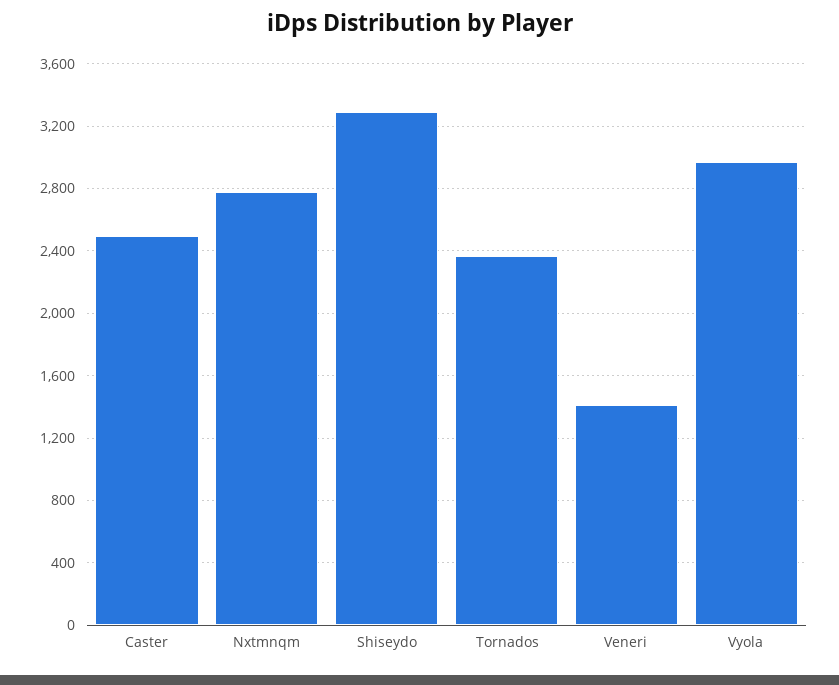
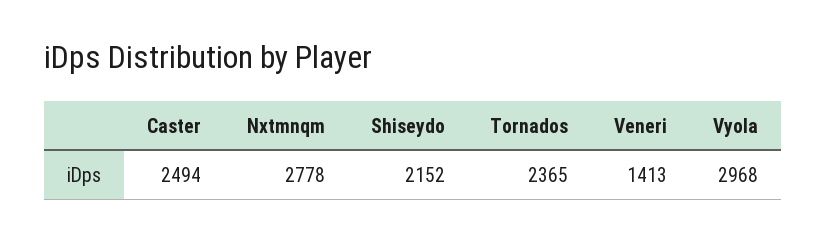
  {
    "Caster": 2494,
    "Nxtmnqm": 2778,
-   "Shiseydo": 3300,
+   "Shiseydo": 2152,
    "Tornados": 2365,
    "Veneri": 1413,
    "Vyola": 2968
  }

